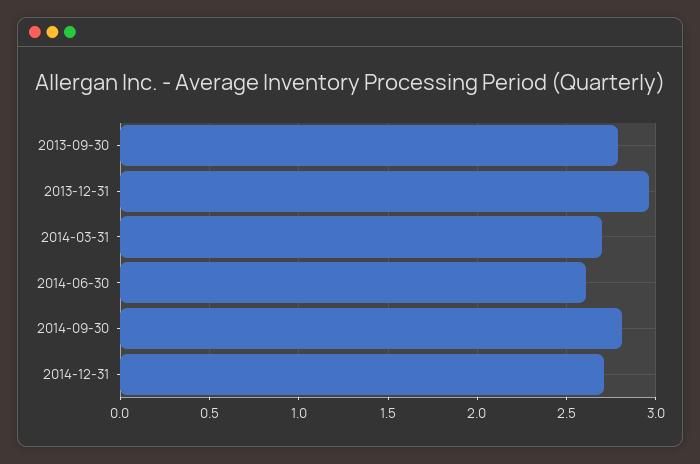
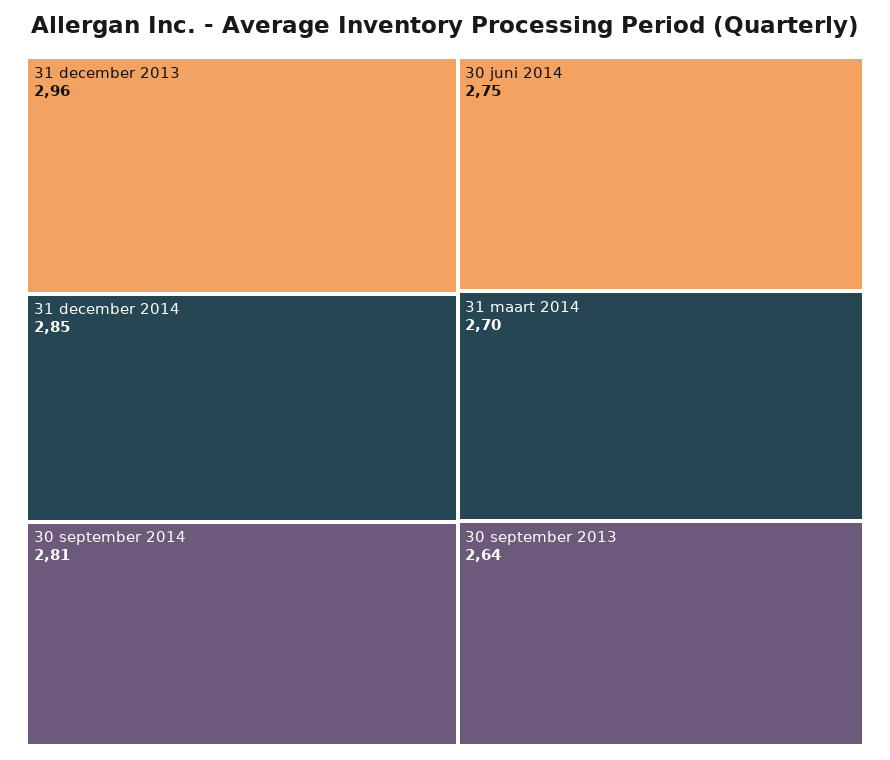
  {
-   "2013-09-30": 2.8,
+   "2013-09-30": 2.64,
    "2013-12-31": 2.96,
    "2014-03-31": 2.7,
-   "2014-06-30": 2.6,
+   "2014-06-30": 2.75,
    "2014-09-30": 2.81,
-   "2014-12-31": 2.7
+   "2014-12-31": 2.85
  }

